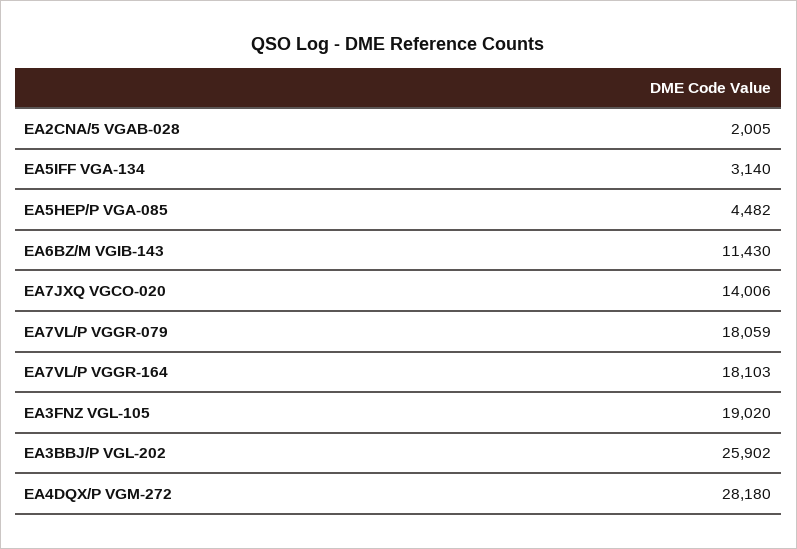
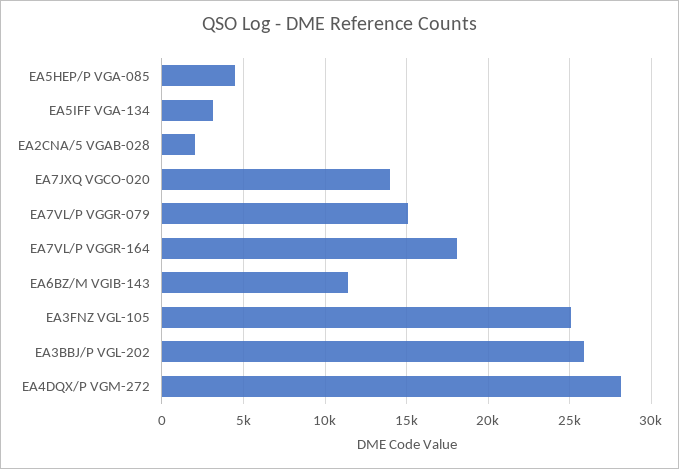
  {
    "EA2CNA/5 VGAB-028": 2005,
    "EA5IFF VGA-134": 3140,
    "EA5HEP/P VGA-085": 4482,
    "EA6BZ/M VGIB-143": 11430,
    "EA7JXQ VGCO-020": 14006,
-   "EA7VL/P VGGR-079": 18059,
+   "EA7VL/P VGGR-079": 15000,
    "EA7VL/P VGGR-164": 18103,
-   "EA3FNZ VGL-105": 19020,
+   "EA3FNZ VGL-105": 25000,
    "EA3BBJ/P VGL-202": 25902,
    "EA4DQX/P VGM-272": 28180
  }

